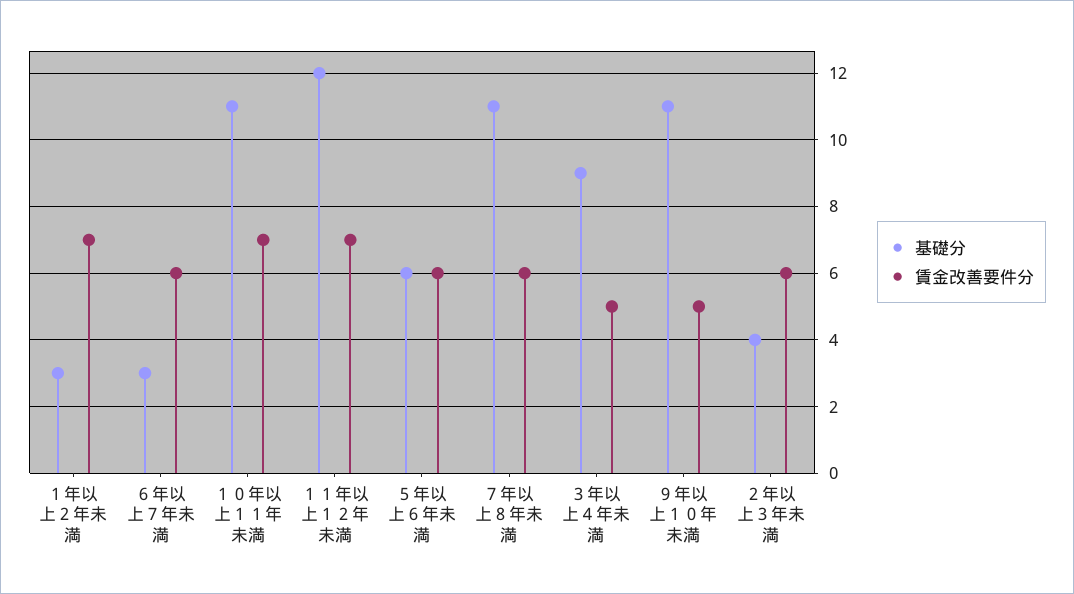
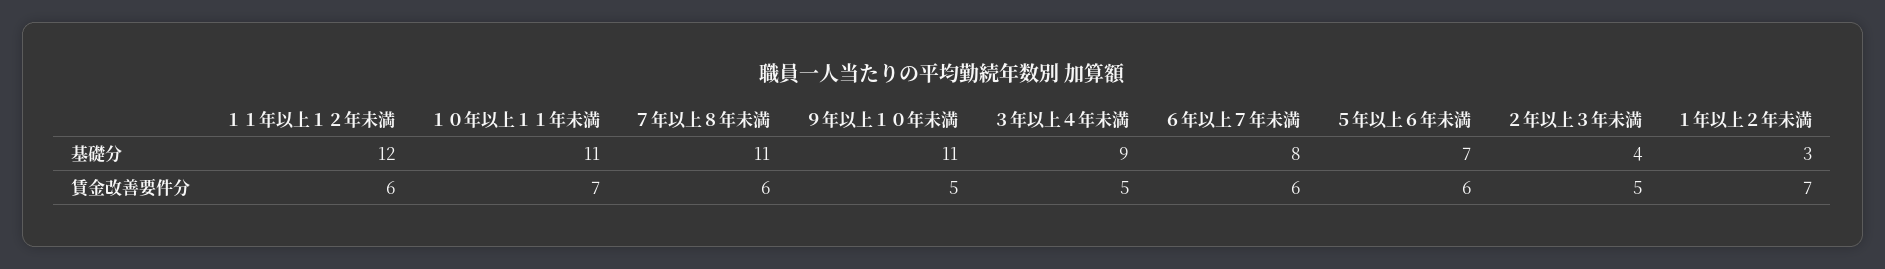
  {
    "基礎分": {
      "１年以上２年未満": 3,
-     "６年以上７年未満": 3,
+     "６年以上７年未満": 8,
      "１０年以上１１年未満": 11,
      "１１年以上１２年未満": 12,
-     "５年以上６年未満": 6,
+     "５年以上６年未満": 7,
      "７年以上８年未満": 11,
      "３年以上４年未満": 9,
      "９年以上１０年未満": 11,
      "２年以上３年未満": 4
    },
    "賃金改善要件分": {
      "１年以上２年未満": 7,
      "６年以上７年未満": 6,
      "１０年以上１１年未満": 7,
-     "１１年以上１２年未満": 7,
+     "１１年以上１２年未満": 6,
      "５年以上６年未満": 6,
      "７年以上８年未満": 6,
      "３年以上４年未満": 5,
      "９年以上１０年未満": 5,
-     "２年以上３年未満": 6
+     "２年以上３年未満": 5
    }
  }

